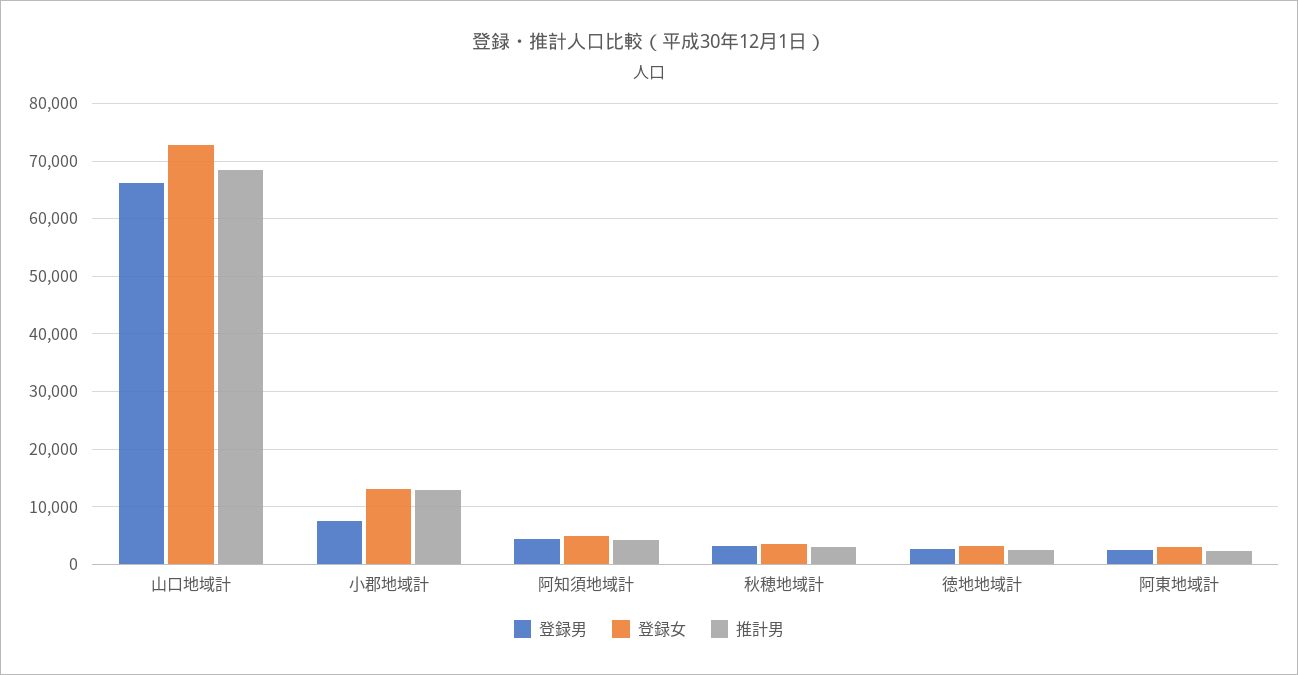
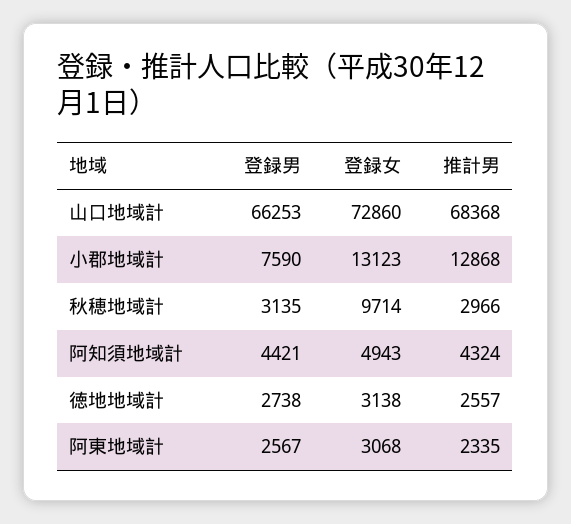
  {
    "登録男": {
      "山口地域計": 66253,
      "小郡地域計": 7590,
      "阿知須地域計": 4421,
      "秋穂地域計": 3135,
      "徳地地域計": 2738,
      "阿東地域計": 2567
    },
    "登録女": {
      "山口地域計": 72860,
      "小郡地域計": 13123,
      "阿知須地域計": 4943,
-     "秋穂地域計": 4000,
+     "秋穂地域計": 9714,
      "徳地地域計": 3138,
      "阿東地域計": 3068
    },
    "推計男": {
      "山口地域計": 68368,
      "小郡地域計": 12868,
      "阿知須地域計": 4324,
      "秋穂地域計": 2966,
      "徳地地域計": 2557,
      "阿東地域計": 2335
    }
  }

